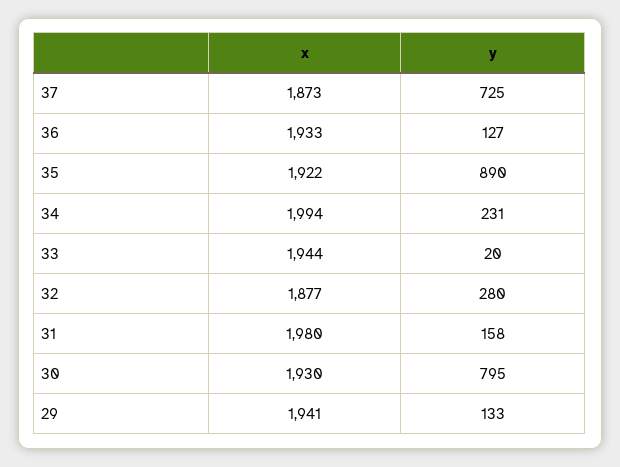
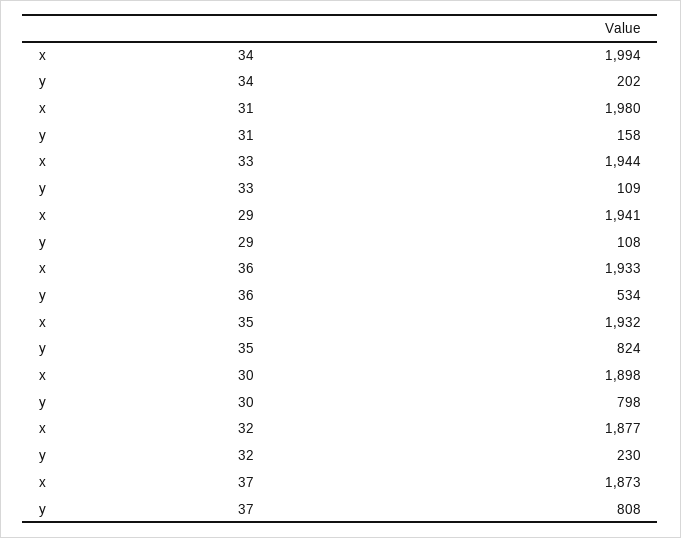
  {
    "x": {
      "37": 1873,
      "36": 1933,
-     "35": 1922,
+     "35": 1932,
      "34": 1994,
      "33": 1944,
      "32": 1877,
      "31": 1980,
-     "30": 1930,
+     "30": 1898,
      "29": 1941
    },
    "y": {
-     "37": 725,
+     "37": 808,
-     "36": 127,
+     "36": 534,
-     "35": 890,
+     "35": 824,
-     "34": 231,
+     "34": 202,
-     "33": 20,
+     "33": 109,
-     "32": 280,
+     "32": 230,
      "31": 158,
-     "30": 795,
+     "30": 798,
-     "29": 133
+     "29": 108
    }
  }

